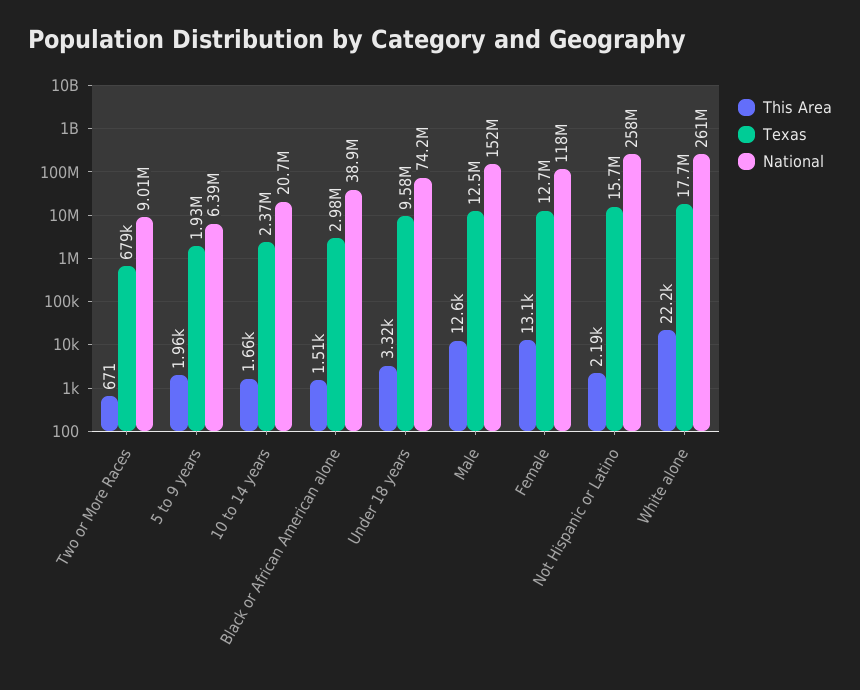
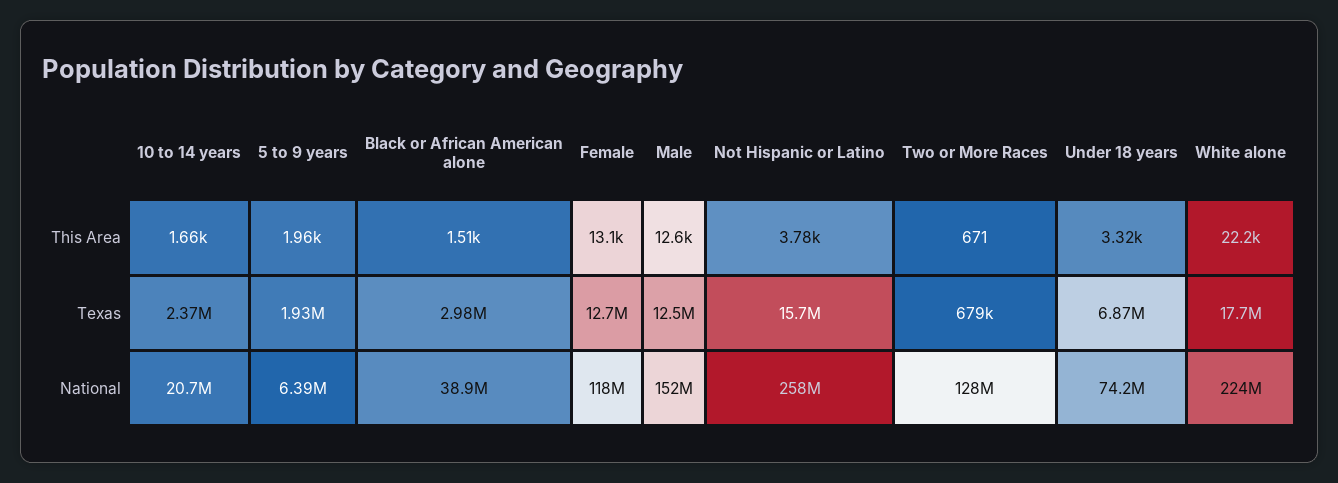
  {
    "This Area": {
      "Two or More Races": 671,
      "5 to 9 years": 1960,
      "10 to 14 years": 1660,
      "Black or African American alone": 1510,
      "Under 18 years": 3320,
      "Male": 12600,
      "Female": 13100,
-     "Not Hispanic or Latino": 2190,
+     "Not Hispanic or Latino": 3780,
      "White alone": 22200
    },
    "Texas": {
      "Two or More Races": 679000,
      "5 to 9 years": 1930000,
      "10 to 14 years": 2370000,
      "Black or African American alone": 2980000,
-     "Under 18 years": 9580000,
+     "Under 18 years": 6870000,
      "Male": 12500000,
      "Female": 12700000,
      "Not Hispanic or Latino": 15700000,
      "White alone": 17700000
    },
    "National": {
-     "Two or More Races": 9010000,
+     "Two or More Races": 128000000,
      "5 to 9 years": 6390000,
      "10 to 14 years": 20700000,
      "Black or African American alone": 38900000,
      "Under 18 years": 74200000,
      "Male": 152000000,
      "Female": 118000000,
      "Not Hispanic or Latino": 258000000,
-     "White alone": 261000000
+     "White alone": 224000000
    }
  }

